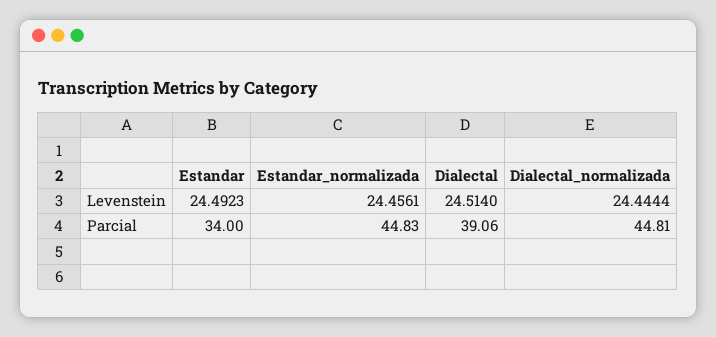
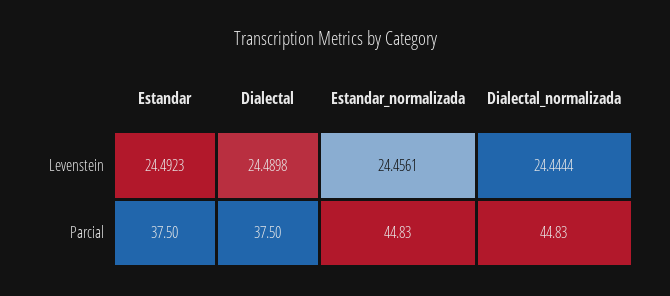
  {
    "Estandar": {
      "Levenstein": 24.4923,
-     "Parcial": 34
+     "Parcial": 37.5
    },
    "Estandar_normalizada": {
      "Levenstein": 24.4561,
      "Parcial": 44.83
    },
    "Dialectal": {
-     "Levenstein": 24.514,
+     "Levenstein": 24.4898,
-     "Parcial": 39.06
+     "Parcial": 37.5
    },
    "Dialectal_normalizada": {
      "Levenstein": 24.4444,
-     "Parcial": 44.81
+     "Parcial": 44.83
    }
  }

